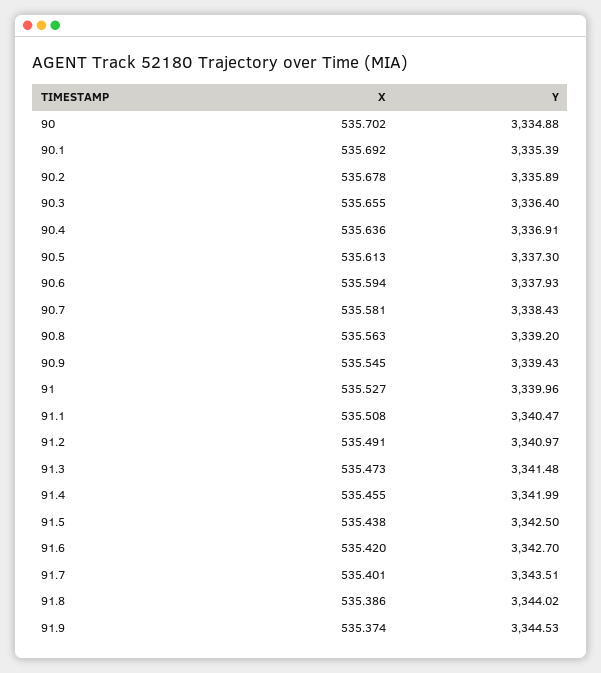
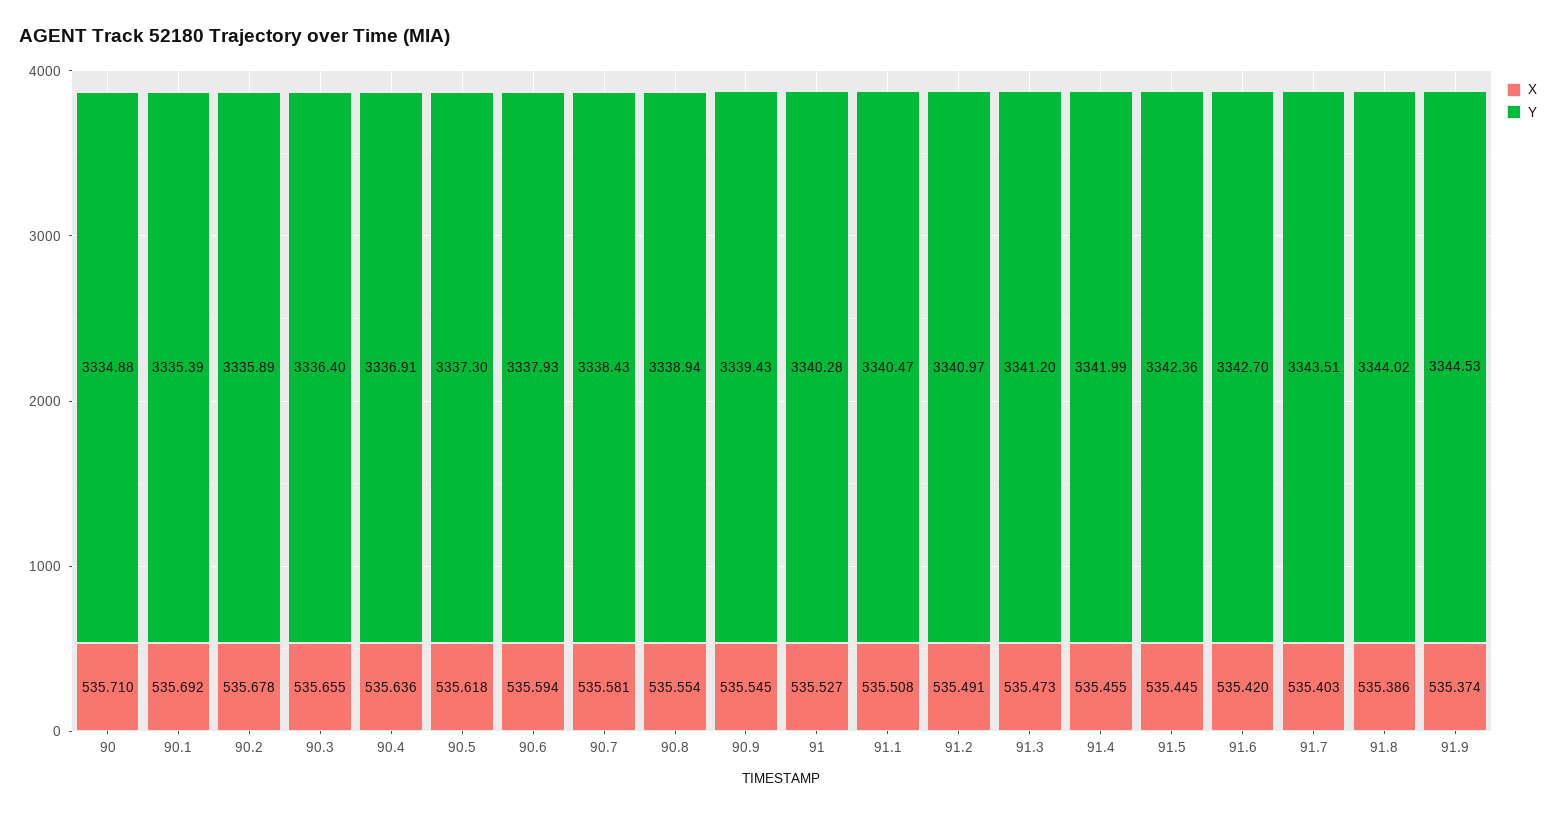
  {
    "X": {
-     "90": 535.702,
+     "90": 535.71,
      "90.1": 535.692,
      "90.2": 535.678,
      "90.3": 535.655,
      "90.4": 535.636,
-     "90.5": 535.613,
+     "90.5": 535.618,
      "90.6": 535.594,
      "90.7": 535.581,
-     "90.8": 535.563,
+     "90.8": 535.554,
      "90.9": 535.545,
      "91": 535.527,
      "91.1": 535.508,
      "91.2": 535.491,
      "91.3": 535.473,
      "91.4": 535.455,
-     "91.5": 535.438,
+     "91.5": 535.445,
      "91.6": 535.42,
-     "91.7": 535.401,
+     "91.7": 535.403,
      "91.8": 535.386,
      "91.9": 535.374
    },
    "Y": {
      "90": 3334.88,
      "90.1": 3335.39,
      "90.2": 3335.89,
      "90.3": 3336.4,
      "90.4": 3336.91,
      "90.5": 3337.3,
      "90.6": 3337.93,
      "90.7": 3338.43,
-     "90.8": 3339.2,
+     "90.8": 3338.94,
      "90.9": 3339.43,
-     "91": 3339.96,
+     "91": 3340.28,
      "91.1": 3340.47,
      "91.2": 3340.97,
-     "91.3": 3341.48,
+     "91.3": 3341.2,
      "91.4": 3341.99,
-     "91.5": 3342.5,
+     "91.5": 3342.36,
      "91.6": 3342.7,
      "91.7": 3343.51,
      "91.8": 3344.02,
      "91.9": 3344.53
    }
  }

